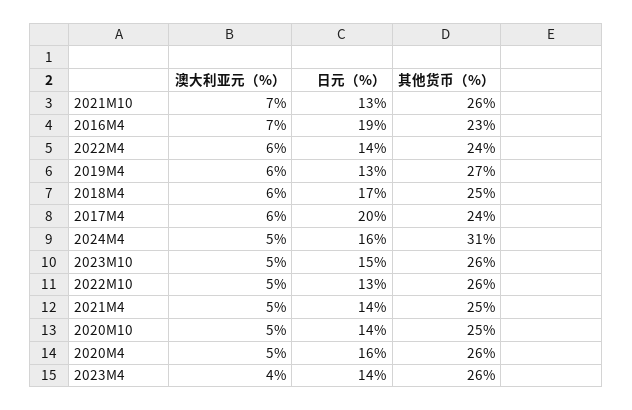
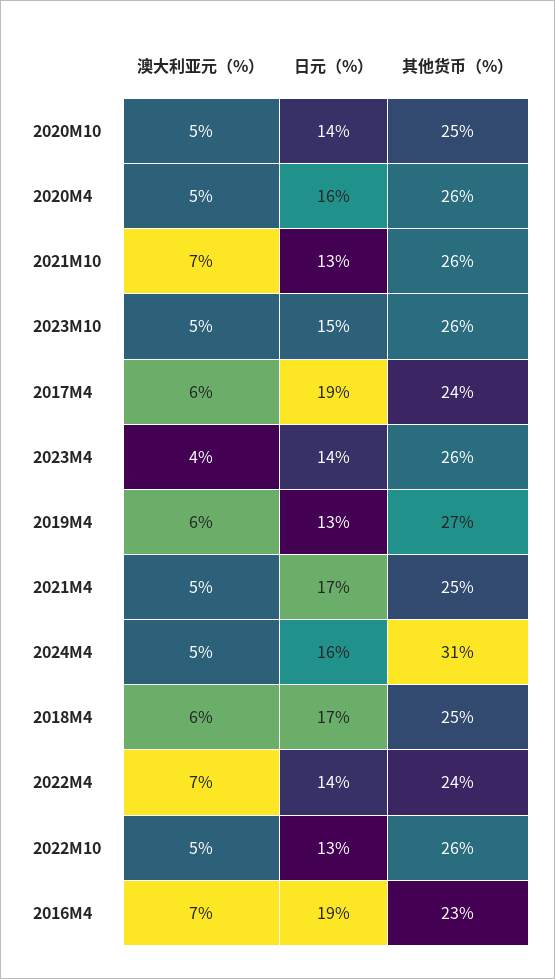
  {
    "澳大利亚元（%）": {
      "2021M10": 7,
      "2016M4": 7,
-     "2022M4": 6,
+     "2022M4": 7,
      "2019M4": 6,
      "2018M4": 6,
      "2017M4": 6,
      "2024M4": 5,
      "2023M10": 5,
      "2022M10": 5,
      "2021M4": 5,
      "2020M10": 5,
      "2020M4": 5,
      "2023M4": 4
    },
    "日元（%）": {
      "2021M10": 13,
      "2016M4": 19,
      "2022M4": 14,
      "2019M4": 13,
      "2018M4": 17,
-     "2017M4": 20,
+     "2017M4": 19,
      "2024M4": 16,
      "2023M10": 15,
      "2022M10": 13,
-     "2021M4": 14,
+     "2021M4": 17,
      "2020M10": 14,
      "2020M4": 16,
      "2023M4": 14
    },
    "其他货币（%）": {
      "2021M10": 26,
      "2016M4": 23,
      "2022M4": 24,
      "2019M4": 27,
      "2018M4": 25,
      "2017M4": 24,
      "2024M4": 31,
      "2023M10": 26,
      "2022M10": 26,
      "2021M4": 25,
      "2020M10": 25,
      "2020M4": 26,
      "2023M4": 26
    }
  }

